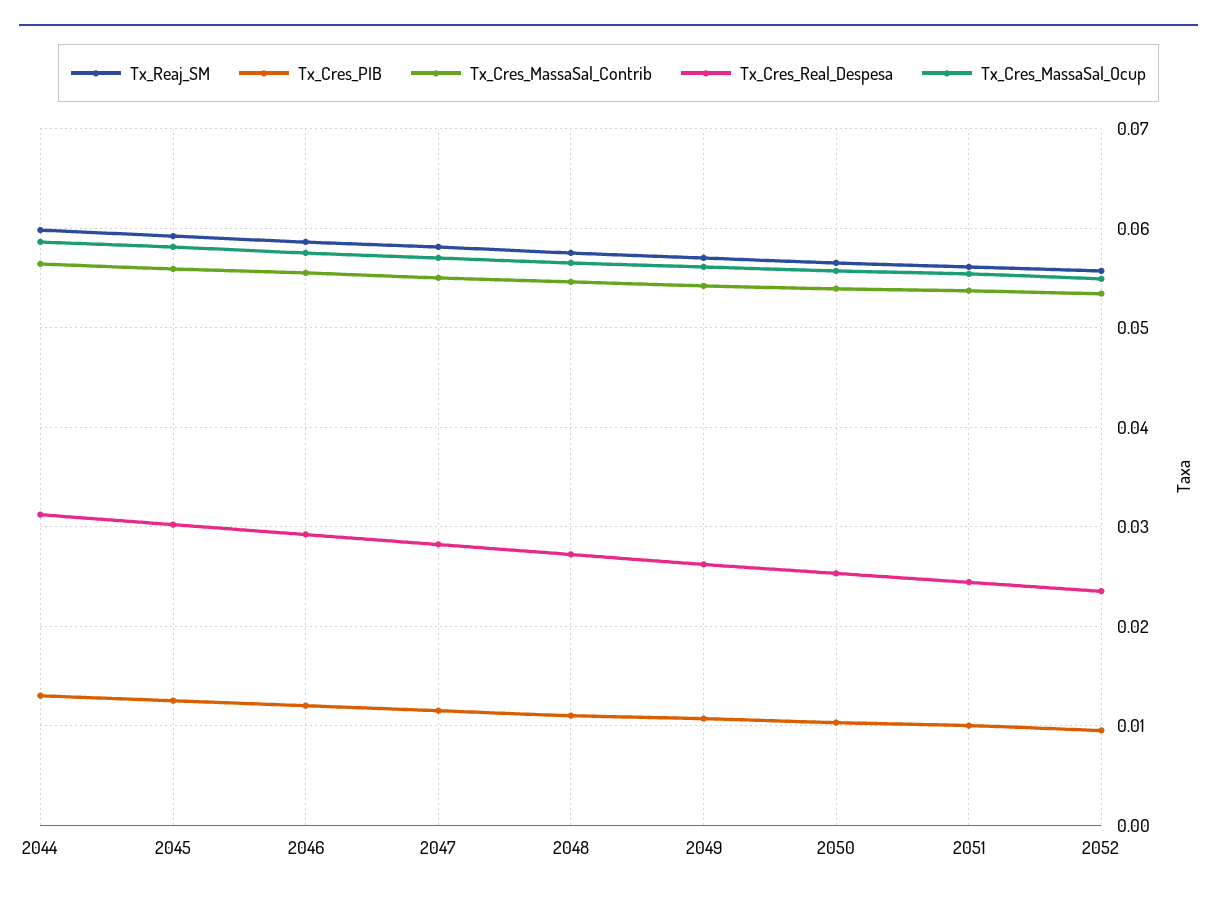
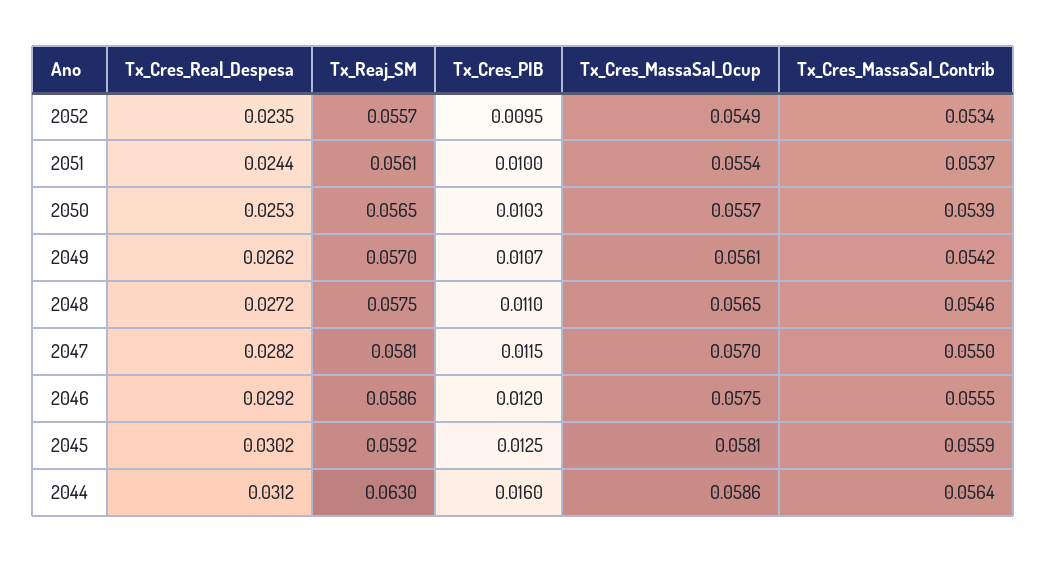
  {
    "Tx_Reaj_SM": {
-     "2044": 0.06,
+     "2044": 0.063,
      "2045": 0.0592,
      "2046": 0.0586,
      "2047": 0.0581,
      "2048": 0.0575,
      "2049": 0.057,
      "2050": 0.0565,
      "2051": 0.0561,
      "2052": 0.0557
    },
    "Tx_Cres_PIB": {
-     "2044": 0.013,
+     "2044": 0.016,
      "2045": 0.0125,
      "2046": 0.012,
      "2047": 0.0115,
      "2048": 0.011,
      "2049": 0.0107,
      "2050": 0.0103,
      "2051": 0.01,
      "2052": 0.0095
    },
    "Tx_Cres_MassaSal_Contrib": {
      "2044": 0.0564,
      "2045": 0.0559,
      "2046": 0.0555,
      "2047": 0.055,
      "2048": 0.0546,
      "2049": 0.0542,
      "2050": 0.0539,
      "2051": 0.0537,
      "2052": 0.0534
    },
    "Tx_Cres_Real_Despesa": {
      "2044": 0.0312,
      "2045": 0.0302,
      "2046": 0.0292,
      "2047": 0.0282,
      "2048": 0.0272,
      "2049": 0.0262,
      "2050": 0.0253,
      "2051": 0.0244,
      "2052": 0.0235
    },
    "Tx_Cres_MassaSal_Ocup": {
      "2044": 0.0586,
      "2045": 0.0581,
      "2046": 0.0575,
      "2047": 0.057,
      "2048": 0.0565,
      "2049": 0.0561,
      "2050": 0.0557,
      "2051": 0.0554,
      "2052": 0.0549
    }
  }

